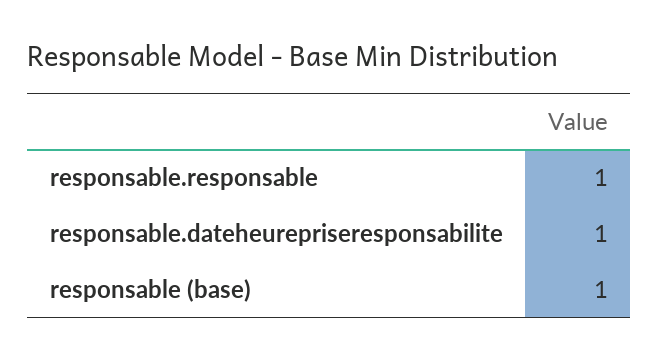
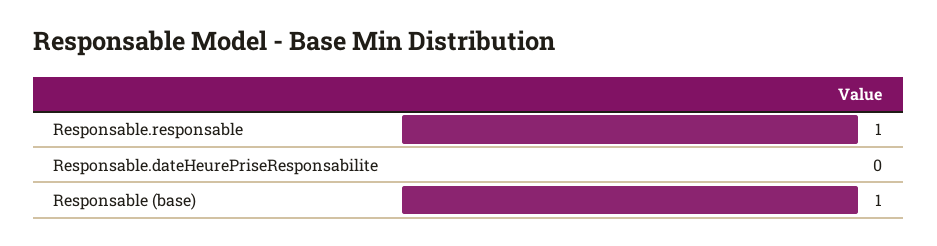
  {
    "responsable.responsable": 1,
-   "responsable.dateheurepriseresponsabilite": 1,
+   "responsable.dateheurepriseresponsabilite": 0,
    "responsable (base)": 1
  }

